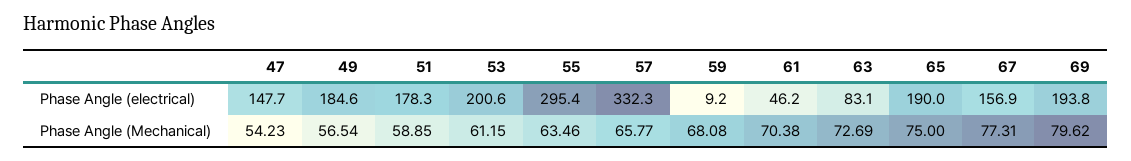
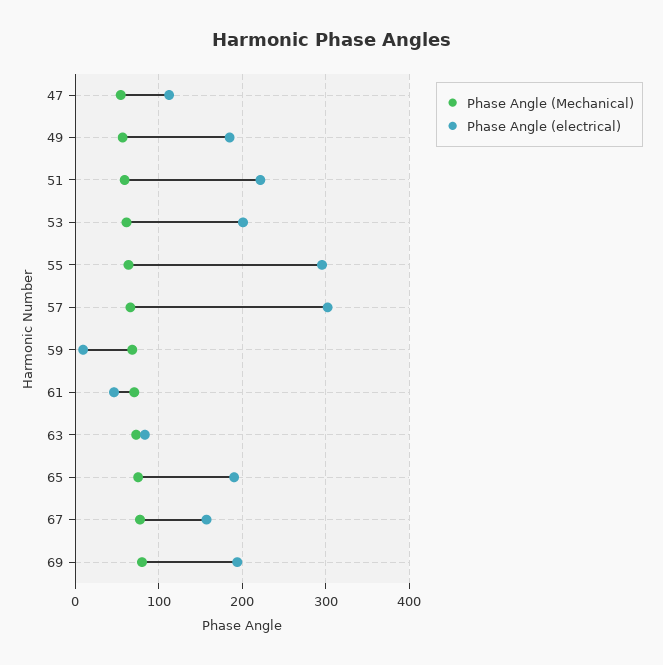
  {
    "Phase Angle (electrical)": {
-     "47": 147.7,
+     "47": 110,
      "49": 184.6,
-     "51": 178.3,
+     "51": 220,
      "53": 200.6,
      "55": 295.4,
-     "57": 332.3,
+     "57": 300,
      "59": 9.2,
      "61": 46.2,
      "63": 83.1,
      "65": 190,
      "67": 156.9,
      "69": 193.8
    },
    "Phase Angle (Mechanical)": {
      "47": 54.23,
      "49": 56.54,
      "51": 58.85,
      "53": 61.15,
      "55": 63.46,
      "57": 65.77,
      "59": 68.08,
      "61": 70.38,
      "63": 72.69,
      "65": 75,
      "67": 77.31,
      "69": 79.62
    }
  }

